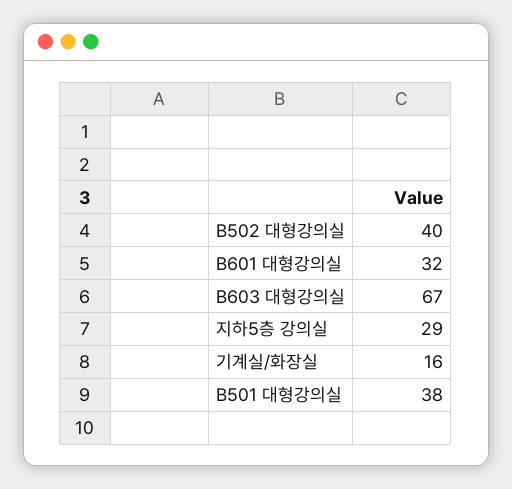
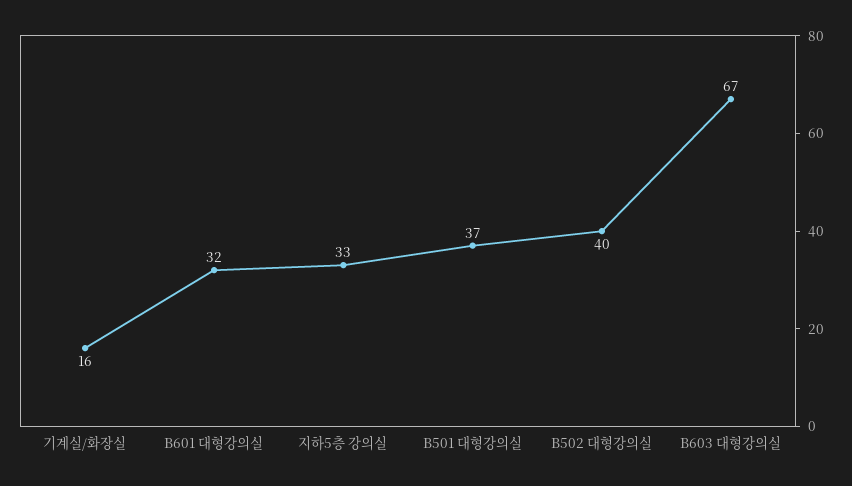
  {
    "B502 대형강의실": 40,
    "B601 대형강의실": 32,
    "B603 대형강의실": 67,
-   "지하5층 강의실": 29,
+   "지하5층 강의실": 33,
    "기계실/화장실": 16,
-   "B501 대형강의실": 38
+   "B501 대형강의실": 37
  }

